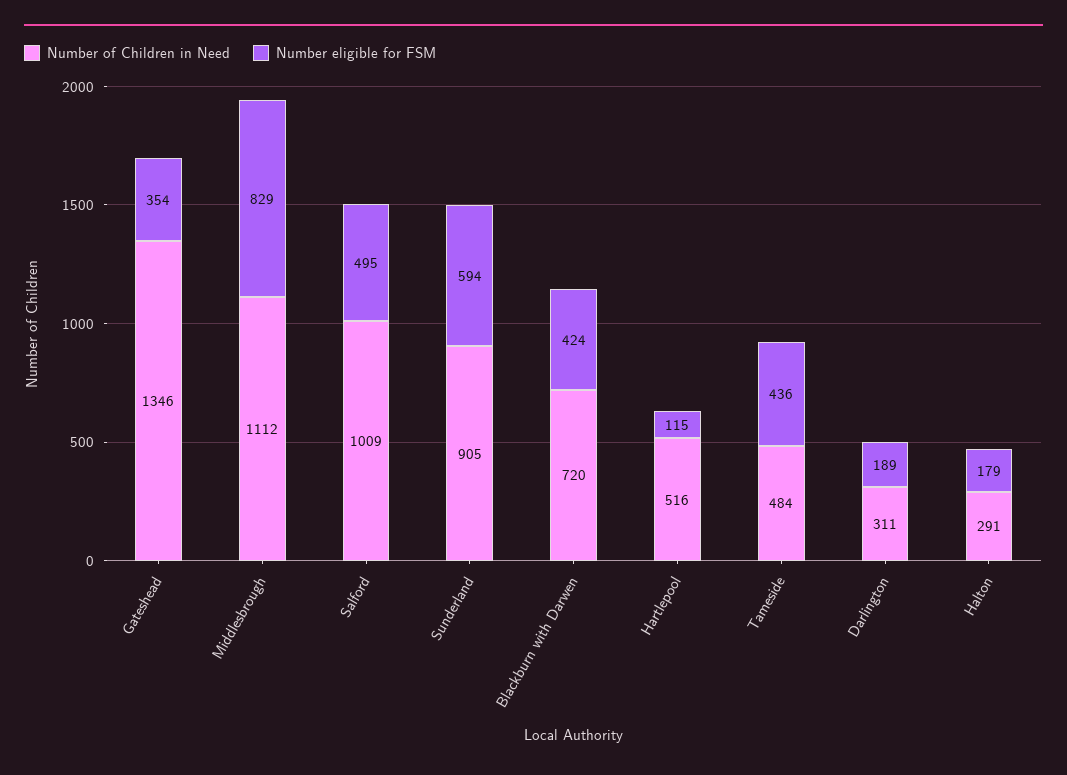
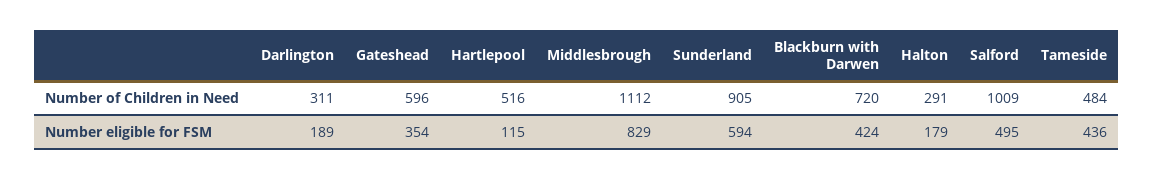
  {
    "Number of Children in Need": {
-     "Gateshead": 1346,
+     "Gateshead": 596,
      "Middlesbrough": 1112,
      "Salford": 1009,
      "Sunderland": 905,
      "Blackburn with Darwen": 720,
      "Hartlepool": 516,
      "Tameside": 484,
      "Darlington": 311,
      "Halton": 291
    },
    "Number eligible for FSM": {
      "Gateshead": 354,
      "Middlesbrough": 829,
      "Salford": 495,
      "Sunderland": 594,
      "Blackburn with Darwen": 424,
      "Hartlepool": 115,
      "Tameside": 436,
      "Darlington": 189,
      "Halton": 179
    }
  }

